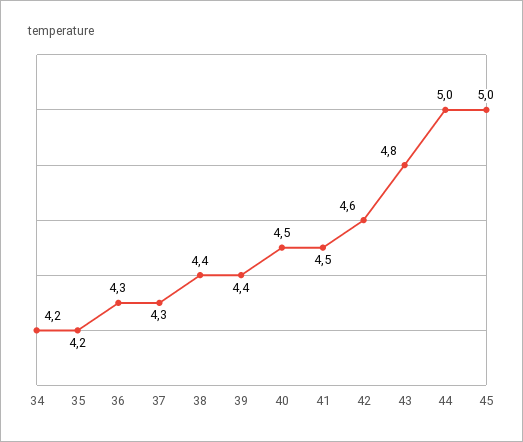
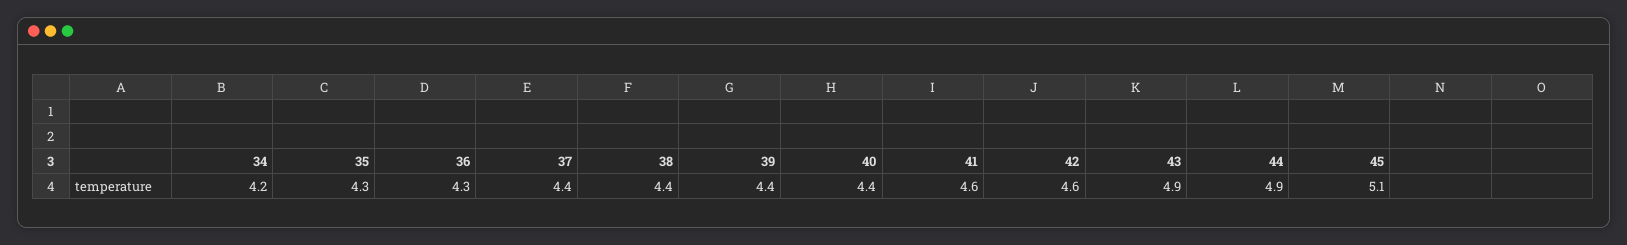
  {
    "34": 4.2,
-   "35": 4.2,
+   "35": 4.3,
    "36": 4.3,
-   "37": 4.3,
+   "37": 4.4,
    "38": 4.4,
    "39": 4.4,
-   "40": 4.5,
+   "40": 4.4,
-   "41": 4.5,
+   "41": 4.6,
    "42": 4.6,
-   "43": 4.8,
+   "43": 4.9,
-   "44": 5,
+   "44": 4.9,
-   "45": 5
+   "45": 5.1
  }

